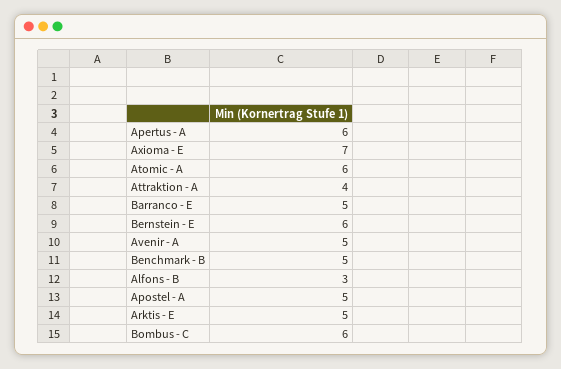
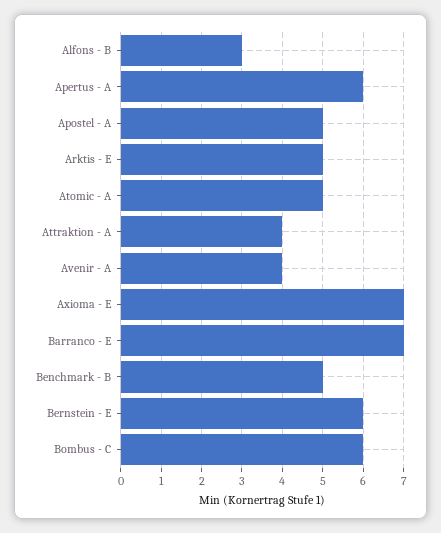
  {
    "Apertus - A": 6,
    "Axioma - E": 7,
-   "Atomic - A": 6,
+   "Atomic - A": 5,
    "Attraktion - A": 4,
-   "Barranco - E": 5,
+   "Barranco - E": 7,
    "Bernstein - E": 6,
-   "Avenir - A": 5,
+   "Avenir - A": 4,
    "Benchmark - B": 5,
    "Alfons - B": 3,
    "Apostel - A": 5,
    "Arktis - E": 5,
    "Bombus - C": 6
  }

